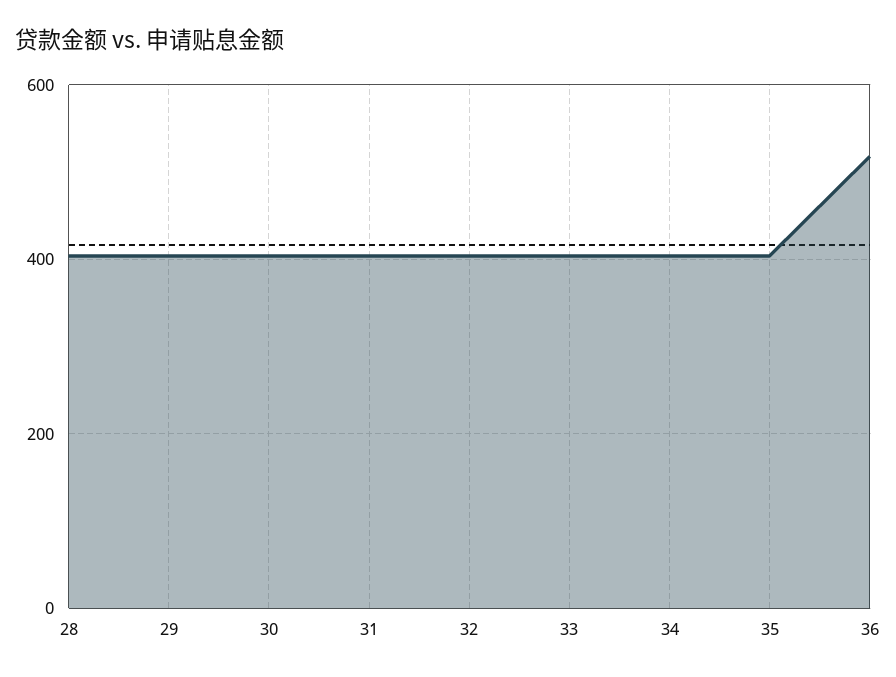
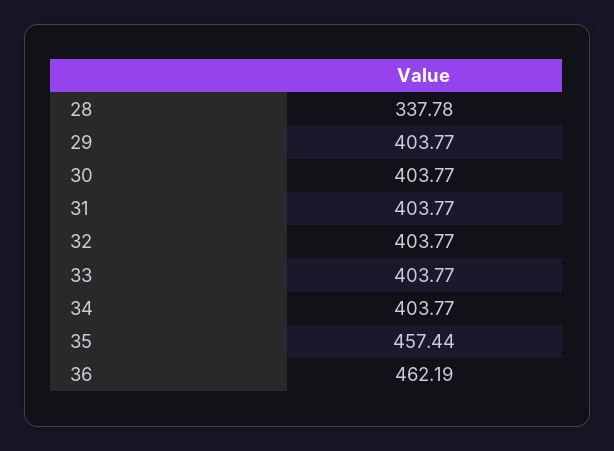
  {
-   "28": 400,
+   "28": 337.78,
    "29": 403.77,
    "30": 403.77,
    "31": 403.77,
    "32": 403.77,
    "33": 403.77,
    "34": 403.77,
-   "35": 400,
+   "35": 457.44,
-   "36": 520
+   "36": 462.19
  }

